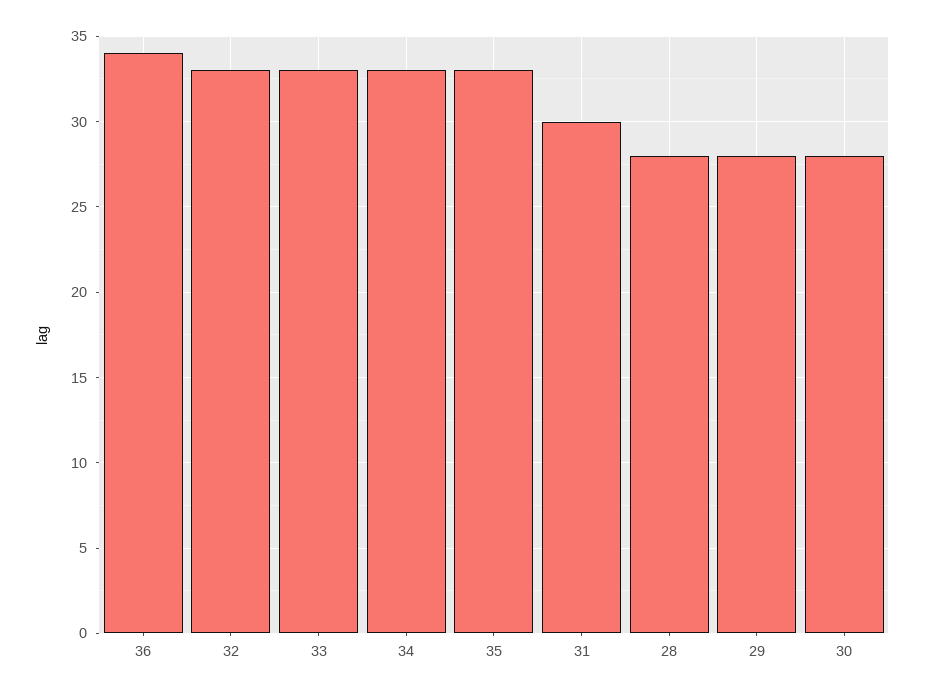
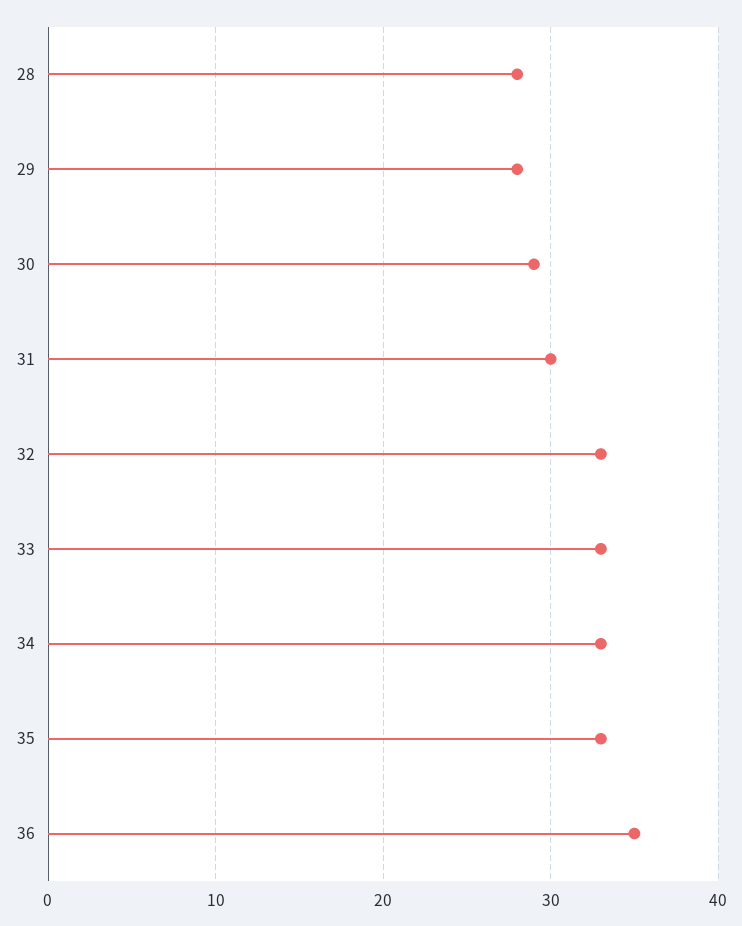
  {
-   "36": 34,
+   "36": 35,
    "32": 33,
    "33": 33,
    "34": 33,
    "35": 33,
    "31": 30,
    "28": 28,
    "29": 28,
-   "30": 28
+   "30": 29
  }

